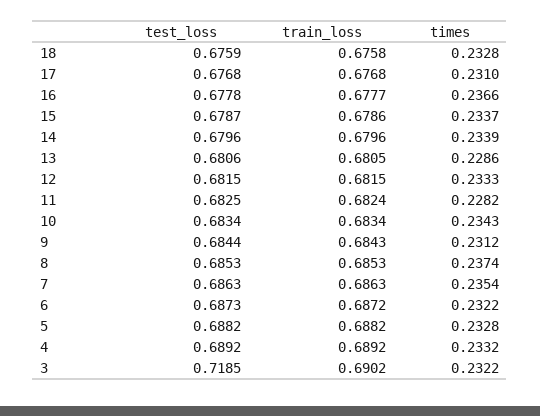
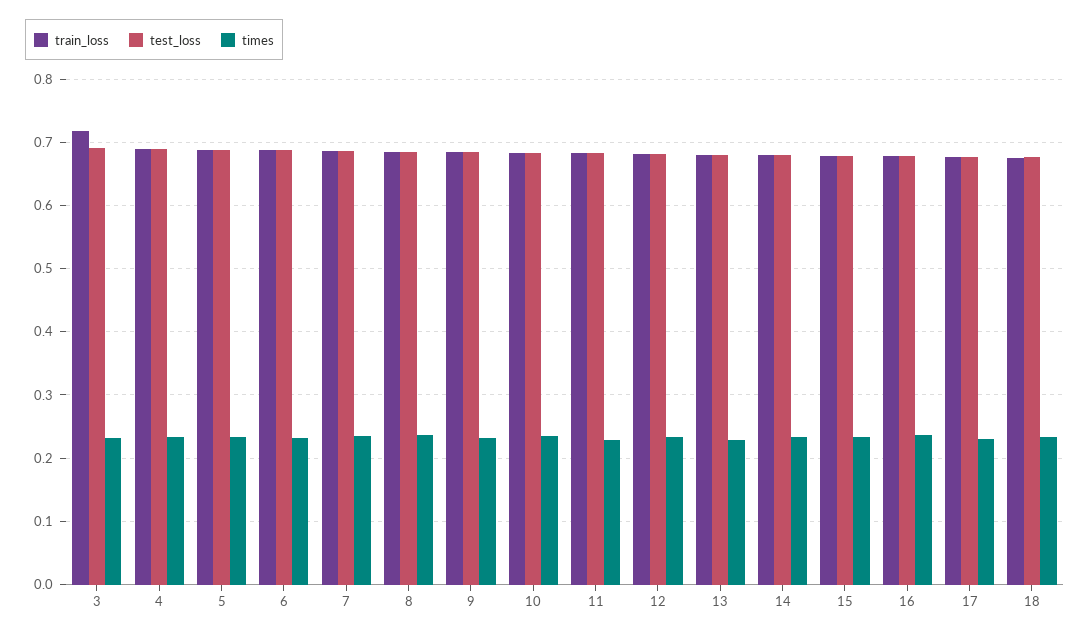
  {
    "test_loss": {
      "18": 0.6759,
      "17": 0.6768,
      "16": 0.6778,
      "15": 0.6787,
      "14": 0.6796,
      "13": 0.6806,
      "12": 0.6815,
      "11": 0.6825,
      "10": 0.6834,
      "9": 0.6844,
      "8": 0.6853,
      "7": 0.6863,
      "6": 0.6873,
      "5": 0.6882,
      "4": 0.6892,
-     "3": 0.7185
+     "3": 0.69
    },
    "train_loss": {
      "18": 0.6758,
      "17": 0.6768,
      "16": 0.6777,
      "15": 0.6786,
      "14": 0.6796,
      "13": 0.6805,
      "12": 0.6815,
      "11": 0.6824,
      "10": 0.6834,
      "9": 0.6843,
      "8": 0.6853,
      "7": 0.6863,
      "6": 0.6872,
      "5": 0.6882,
      "4": 0.6892,
-     "3": 0.6902
+     "3": 0.72
    },
    "times": {
      "18": 0.2328,
      "17": 0.231,
      "16": 0.2366,
      "15": 0.2337,
      "14": 0.2339,
      "13": 0.2286,
      "12": 0.2333,
      "11": 0.2282,
      "10": 0.2343,
      "9": 0.2312,
      "8": 0.2374,
      "7": 0.2354,
      "6": 0.2322,
      "5": 0.2328,
      "4": 0.2332,
      "3": 0.2322
    }
  }

